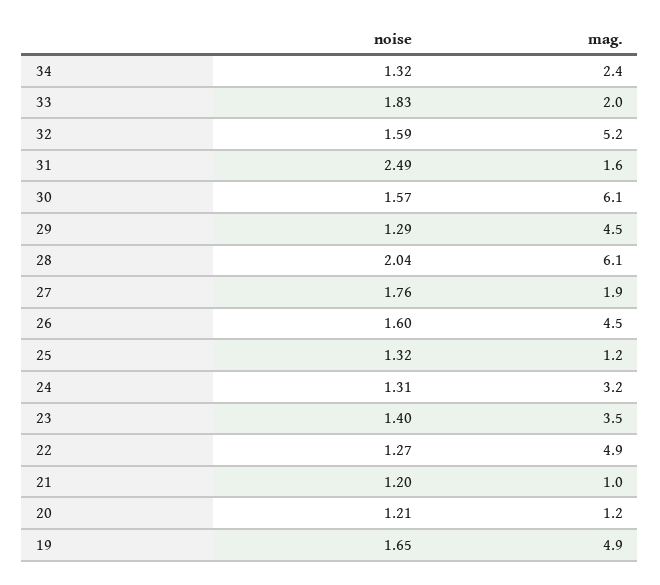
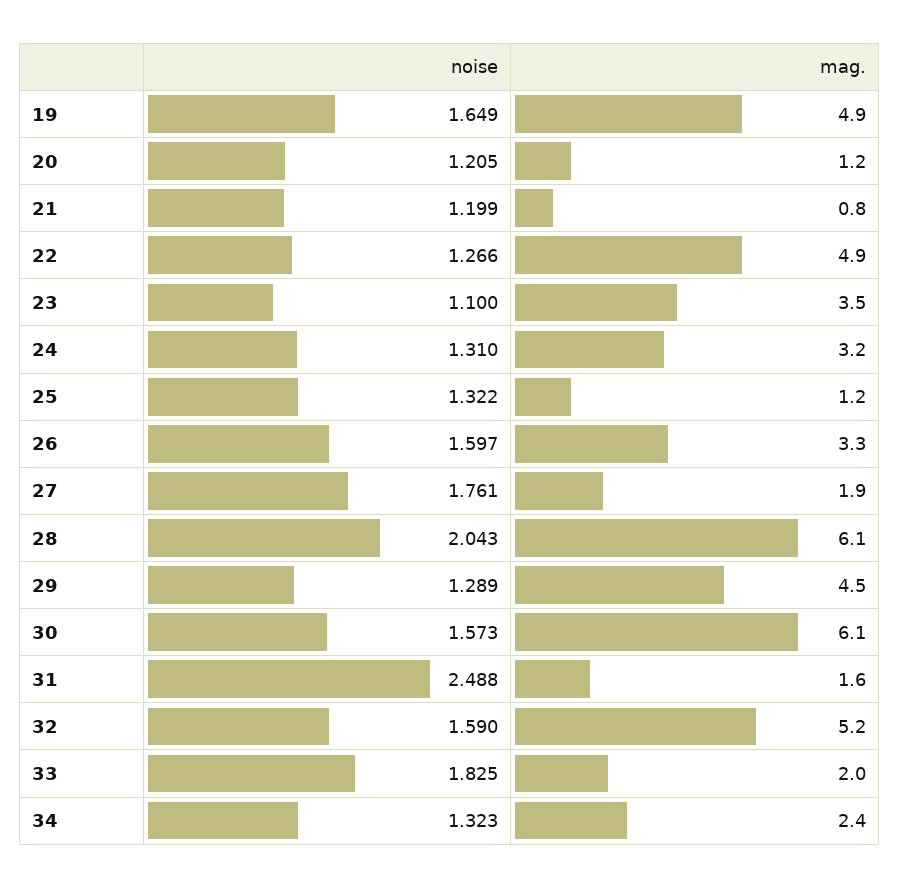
  {
    "noise": {
      "34": 1.323,
      "33": 1.825,
      "32": 1.59,
      "31": 2.488,
      "30": 1.573,
      "29": 1.289,
      "28": 2.043,
      "27": 1.761,
      "26": 1.597,
      "25": 1.322,
      "24": 1.31,
-     "23": 1.4,
+     "23": 1.1,
      "22": 1.266,
      "21": 1.199,
      "20": 1.205,
      "19": 1.649
    },
    "mag.": {
      "34": 2.4,
      "33": 2,
      "32": 5.2,
      "31": 1.6,
      "30": 6.1,
      "29": 4.5,
      "28": 6.1,
      "27": 1.9,
-     "26": 4.5,
+     "26": 3.3,
      "25": 1.2,
      "24": 3.2,
      "23": 3.5,
      "22": 4.9,
-     "21": 1,
+     "21": 0.8,
      "20": 1.2,
      "19": 4.9
    }
  }

